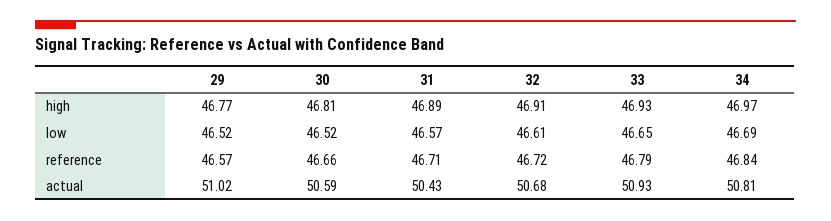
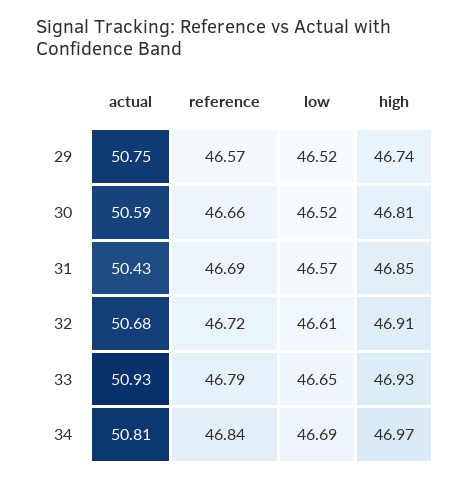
  {
    "29": {
-     "high": 46.77,
+     "high": 46.74,
      "low": 46.52,
      "reference": 46.57,
-     "actual": 51.02
+     "actual": 50.75
    },
    "30": {
      "high": 46.81,
      "low": 46.52,
      "reference": 46.66,
      "actual": 50.59
    },
    "31": {
-     "high": 46.89,
+     "high": 46.85,
      "low": 46.57,
-     "reference": 46.71,
+     "reference": 46.69,
      "actual": 50.43
    },
    "32": {
      "high": 46.91,
      "low": 46.61,
      "reference": 46.72,
      "actual": 50.68
    },
    "33": {
      "high": 46.93,
      "low": 46.65,
      "reference": 46.79,
      "actual": 50.93
    },
    "34": {
      "high": 46.97,
      "low": 46.69,
      "reference": 46.84,
      "actual": 50.81
    }
  }

